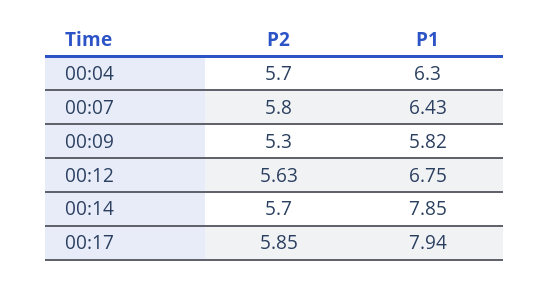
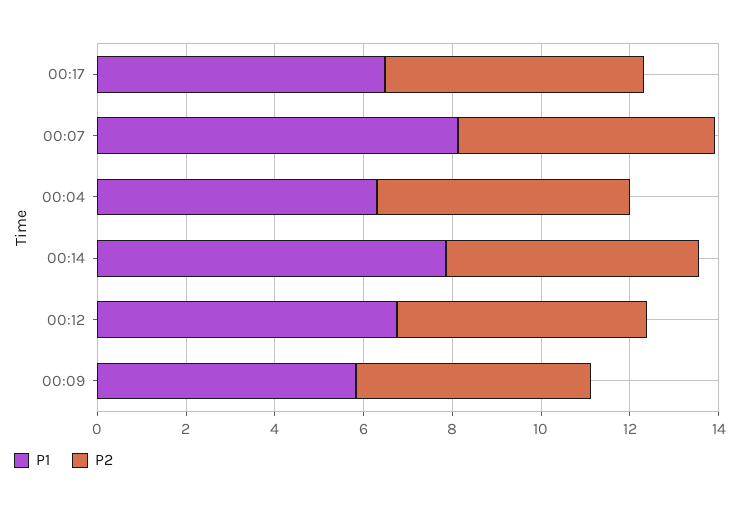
  {
    "P2": {
      "00:04": 5.7,
      "00:07": 5.8,
      "00:09": 5.3,
      "00:12": 5.63,
      "00:14": 5.7,
      "00:17": 5.85
    },
    "P1": {
      "00:04": 6.3,
-     "00:07": 6.43,
+     "00:07": 8,
      "00:09": 5.82,
      "00:12": 6.75,
      "00:14": 7.85,
-     "00:17": 7.94
+     "00:17": 6.5
    }
  }

